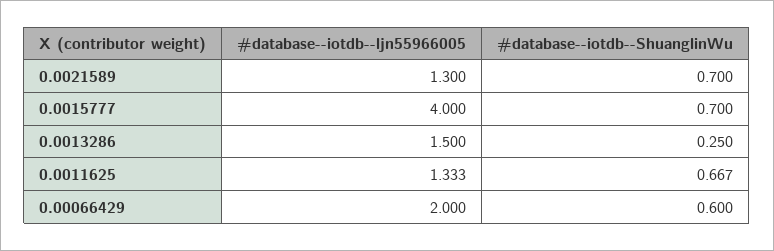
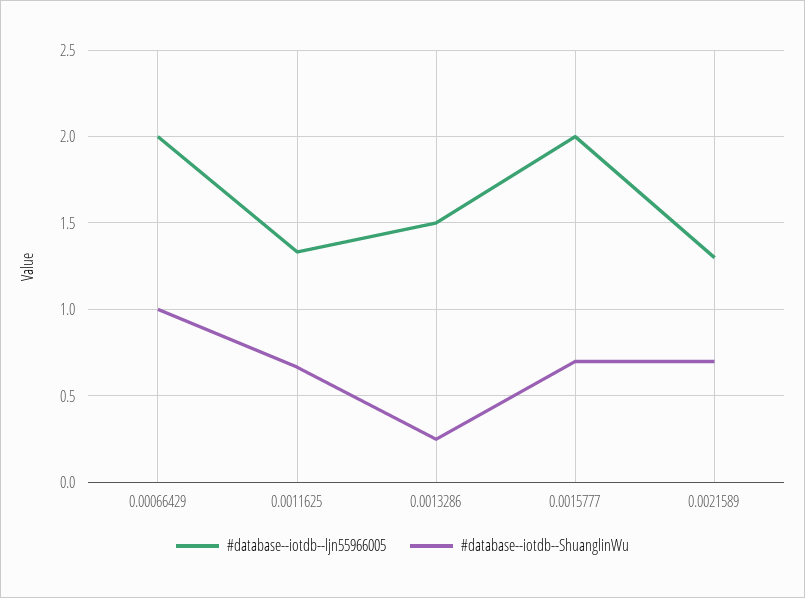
  {
    "#database--iotdb--ljn55966005": {
      "0.0021589": 1.3,
-     "0.0015777": 4,
+     "0.0015777": 2,
      "0.0013286": 1.5,
      "0.0011625": 1.333,
      "0.00066429": 2
    },
    "#database--iotdb--ShuanglinWu": {
      "0.0021589": 0.7,
      "0.0015777": 0.7,
      "0.0013286": 0.25,
      "0.0011625": 0.667,
-     "0.00066429": 0.6
+     "0.00066429": 1
    }
  }

